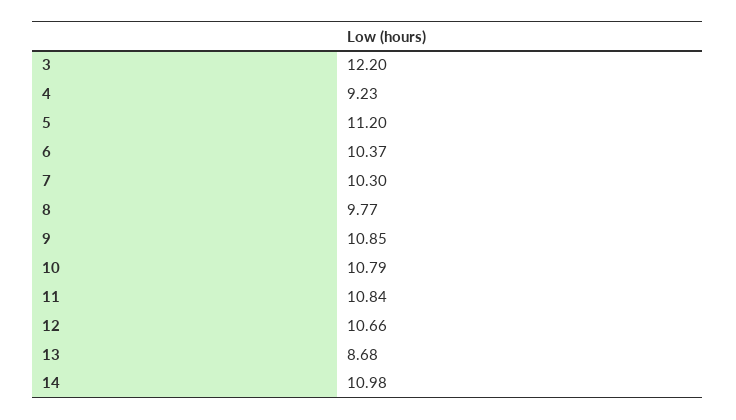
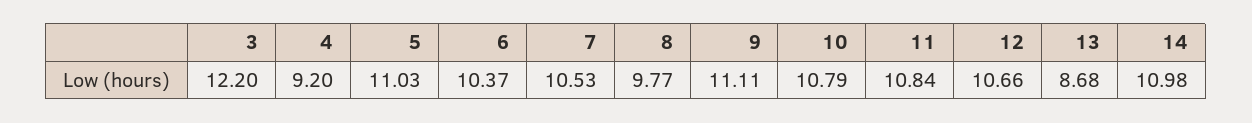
  {
    "3": 12.2,
-   "4": 9.23,
+   "4": 9.2,
-   "5": 11.2,
+   "5": 11.03,
    "6": 10.37,
-   "7": 10.3,
+   "7": 10.53,
    "8": 9.77,
-   "9": 10.85,
+   "9": 11.11,
    "10": 10.79,
    "11": 10.84,
    "12": 10.66,
    "13": 8.68,
    "14": 10.98
  }

